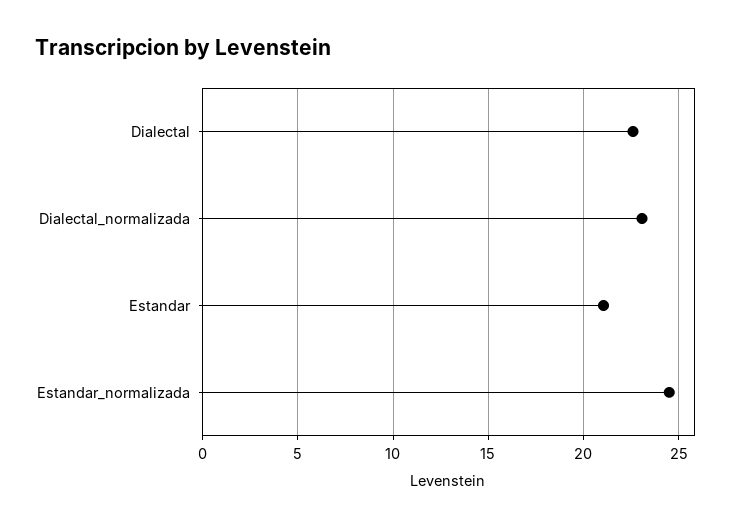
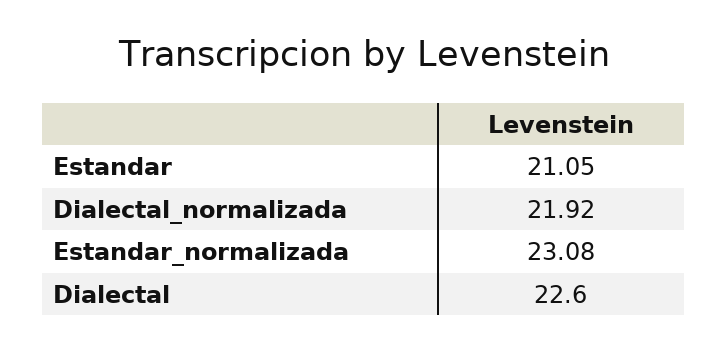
  {
    "Dialectal": 22.6,
-   "Dialectal_normalizada": 23,
+   "Dialectal_normalizada": 21.92,
    "Estandar": 21.05,
-   "Estandar_normalizada": 24.5
+   "Estandar_normalizada": 23.08
  }

